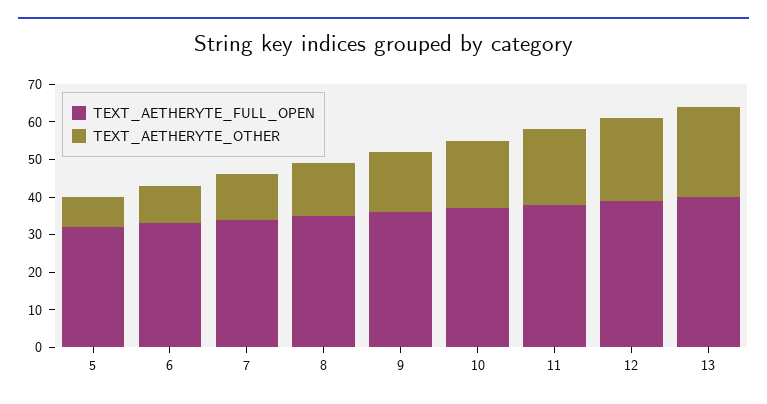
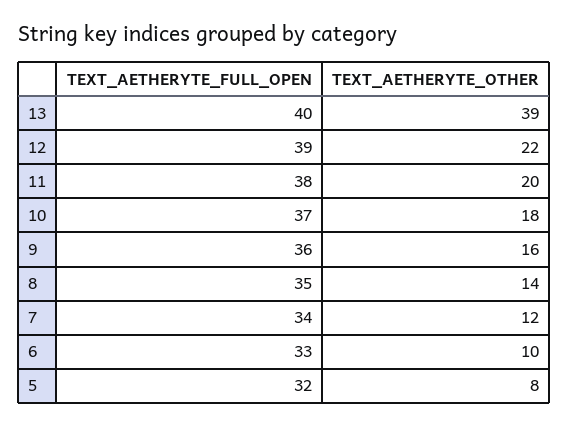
  {
    "TEXT_AETHERYTE_FULL_OPEN": {
      "5": 32,
      "6": 33,
      "7": 34,
      "8": 35,
      "9": 36,
      "10": 37,
      "11": 38,
      "12": 39,
      "13": 40
    },
    "TEXT_AETHERYTE_OTHER": {
      "5": 8,
      "6": 10,
      "7": 12,
      "8": 14,
      "9": 16,
      "10": 18,
      "11": 20,
      "12": 22,
-     "13": 25
+     "13": 39
    }
  }

